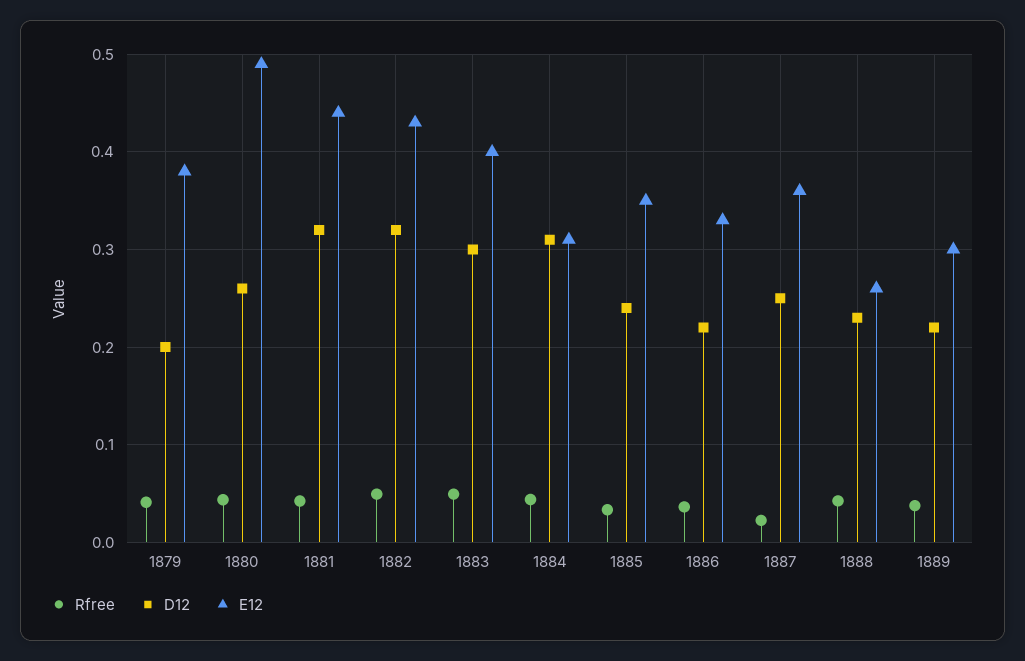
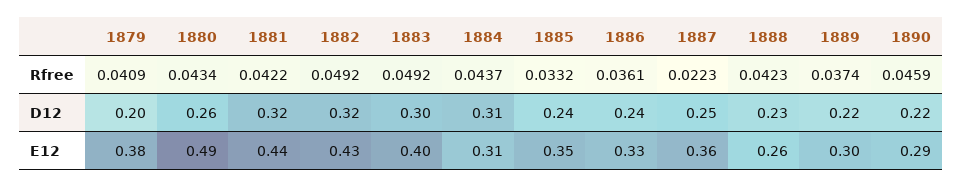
  {
    "Rfree": {
      "1879": 0.0409,
      "1880": 0.0434,
      "1881": 0.0422,
      "1882": 0.0492,
      "1883": 0.0492,
      "1884": 0.0437,
      "1885": 0.0332,
      "1886": 0.0361,
      "1887": 0.0223,
      "1888": 0.0423,
-     "1889": 0.0374
+     "1889": 0.0374,
+     "1890": 0.0459
    },
    "D12": {
      "1879": 0.2,
      "1880": 0.26,
      "1881": 0.32,
      "1882": 0.32,
      "1883": 0.3,
      "1884": 0.31,
      "1885": 0.24,
-     "1886": 0.22,
+     "1886": 0.24,
      "1887": 0.25,
      "1888": 0.23,
-     "1889": 0.22
+     "1889": 0.22,
+     "1890": 0.22
    },
    "E12": {
      "1879": 0.38,
      "1880": 0.49,
      "1881": 0.44,
      "1882": 0.43,
      "1883": 0.4,
      "1884": 0.31,
      "1885": 0.35,
      "1886": 0.33,
      "1887": 0.36,
      "1888": 0.26,
-     "1889": 0.3
+     "1889": 0.3,
+     "1890": 0.29
    }
  }

